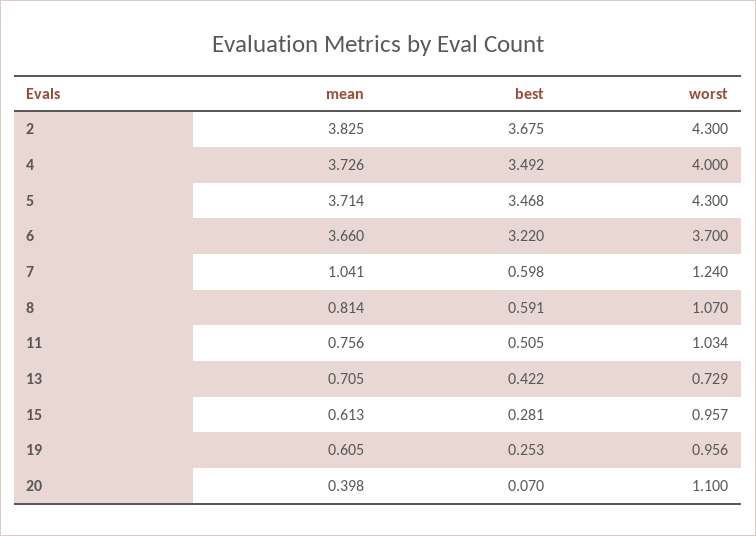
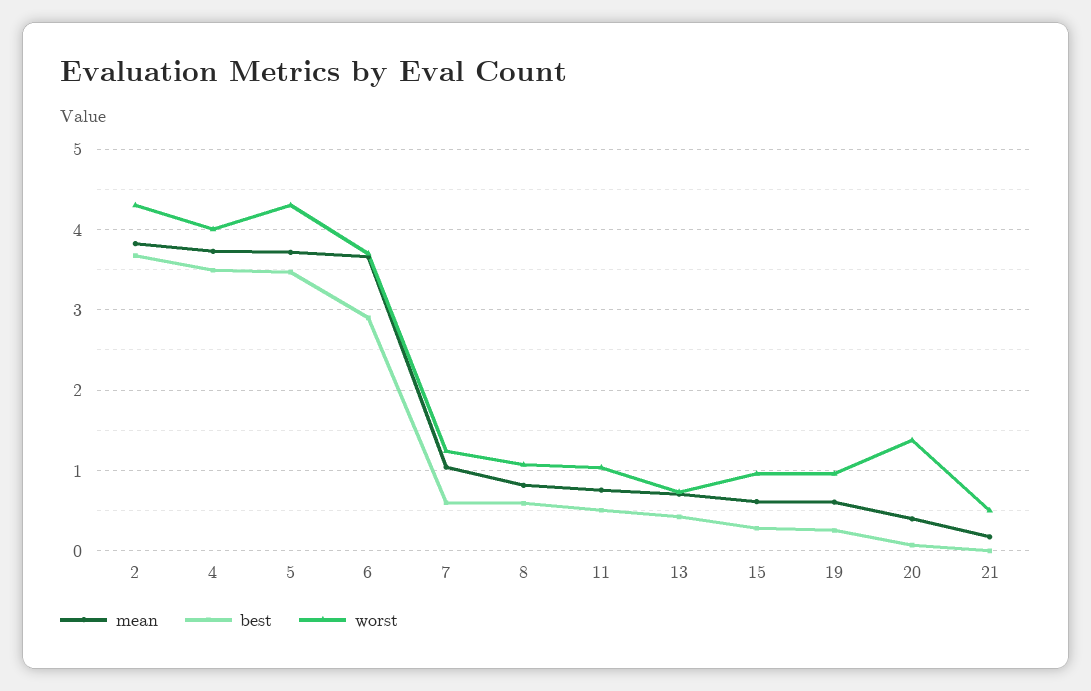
  {
    "mean": {
      "2": 3.825,
      "4": 3.726,
      "5": 3.714,
      "6": 3.66,
      "7": 1.041,
      "8": 0.814,
      "11": 0.756,
      "13": 0.705,
      "15": 0.613,
      "19": 0.605,
-     "20": 0.398
+     "20": 0.398,
+     "21": 0.2
    },
    "best": {
      "2": 3.675,
      "4": 3.492,
      "5": 3.468,
-     "6": 3.22,
+     "6": 2.9,
      "7": 0.598,
      "8": 0.591,
      "11": 0.505,
      "13": 0.422,
      "15": 0.281,
      "19": 0.253,
-     "20": 0.07
+     "20": 0.07,
+     "21": 0
    },
    "worst": {
      "2": 4.3,
      "4": 4,
      "5": 4.3,
      "6": 3.7,
      "7": 1.24,
      "8": 1.07,
      "11": 1.034,
      "13": 0.729,
      "15": 0.957,
      "19": 0.956,
-     "20": 1.1
+     "20": 1.4,
+     "21": 0.5
    }
  }

